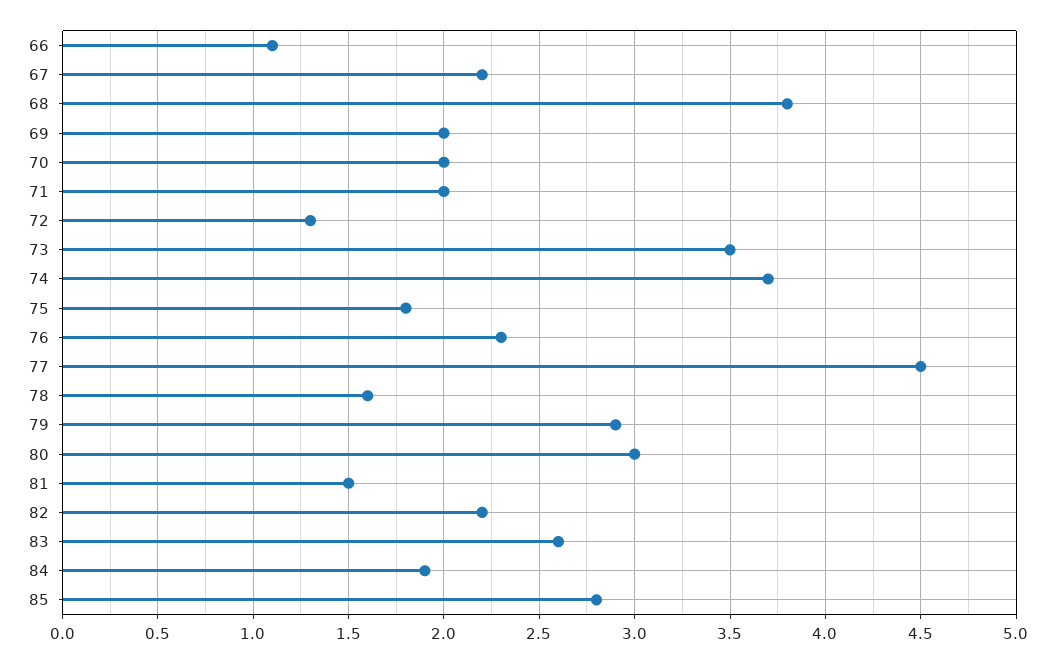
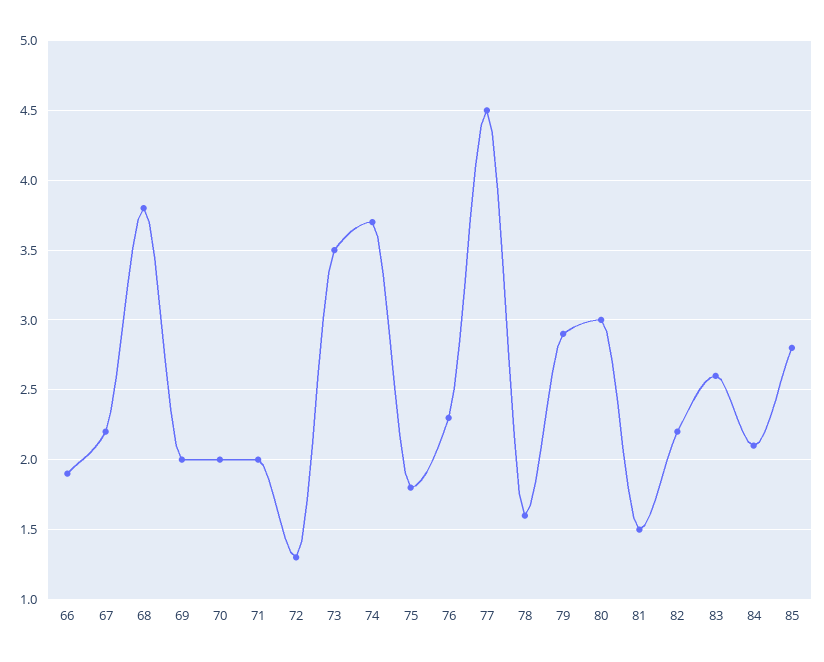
  {
-   "66": 1.1,
+   "66": 1.9,
    "67": 2.2,
    "68": 3.8,
    "69": 2,
    "70": 2,
    "71": 2,
    "72": 1.3,
    "73": 3.5,
    "74": 3.7,
    "75": 1.8,
    "76": 2.3,
    "77": 4.5,
    "78": 1.6,
    "79": 2.9,
    "80": 3,
    "81": 1.5,
    "82": 2.2,
    "83": 2.6,
-   "84": 1.9,
+   "84": 2.1,
    "85": 2.8
  }

